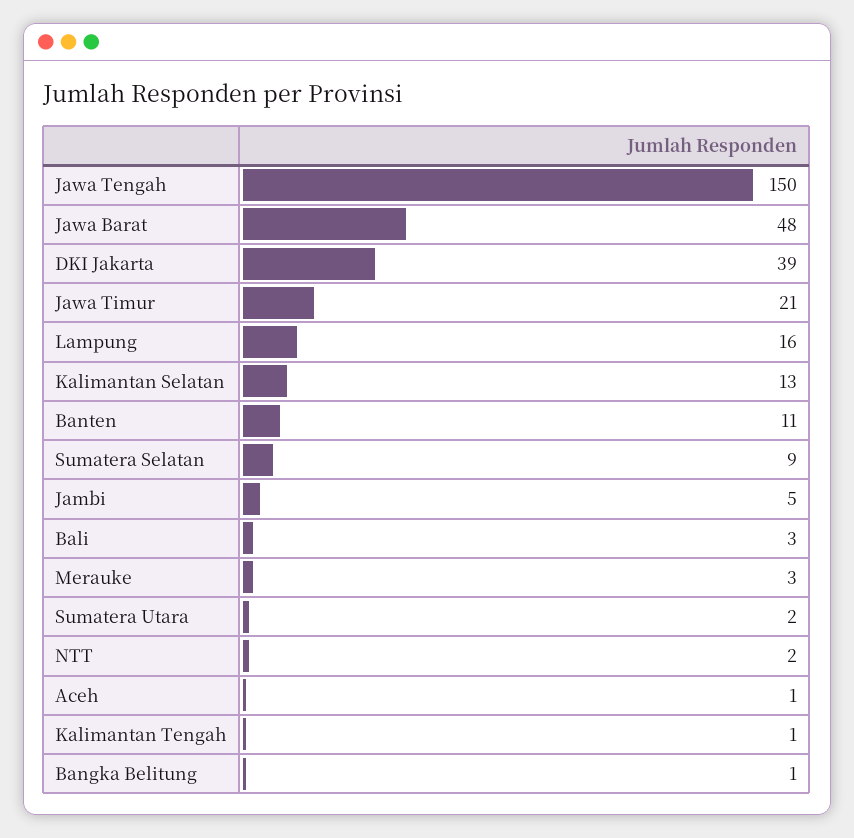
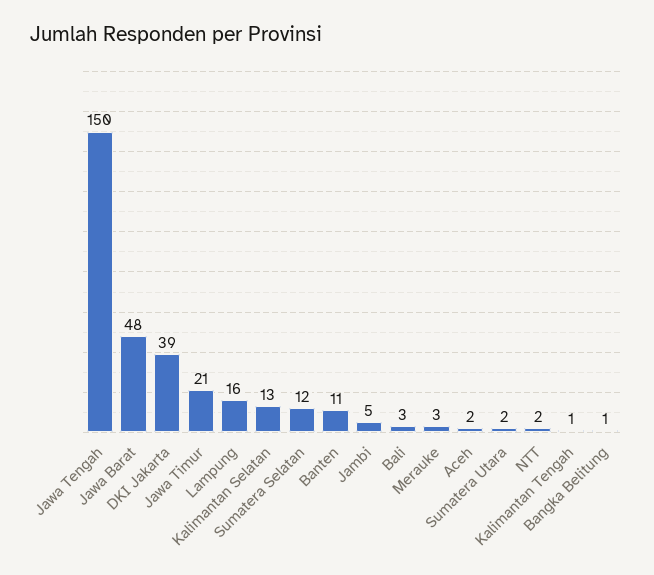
  {
    "Jawa Tengah": 150,
    "Jawa Barat": 48,
    "DKI Jakarta": 39,
    "Jawa Timur": 21,
    "Lampung": 16,
    "Kalimantan Selatan": 13,
    "Banten": 11,
-   "Sumatera Selatan": 9,
+   "Sumatera Selatan": 12,
    "Jambi": 5,
    "Bali": 3,
    "Merauke": 3,
    "Sumatera Utara": 2,
    "NTT": 2,
-   "Aceh": 1,
+   "Aceh": 2,
    "Kalimantan Tengah": 1,
    "Bangka Belitung": 1
  }

